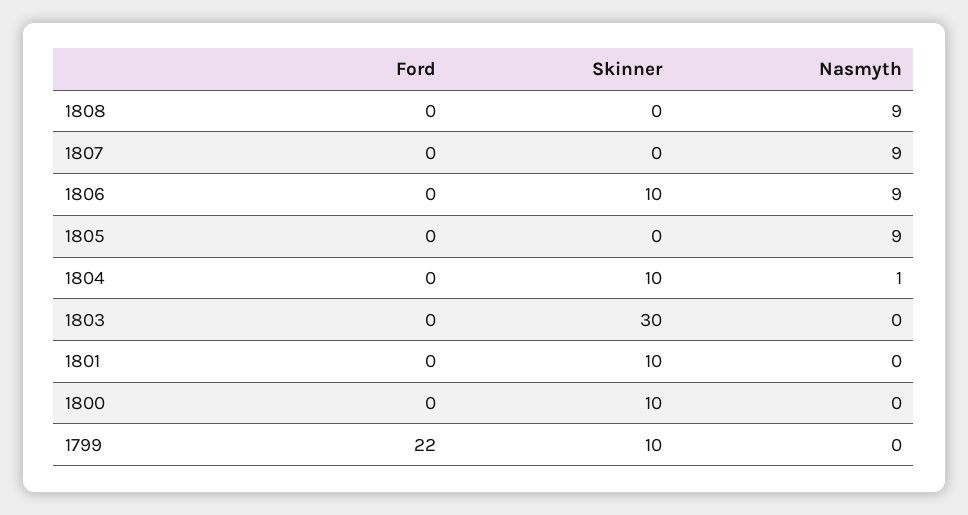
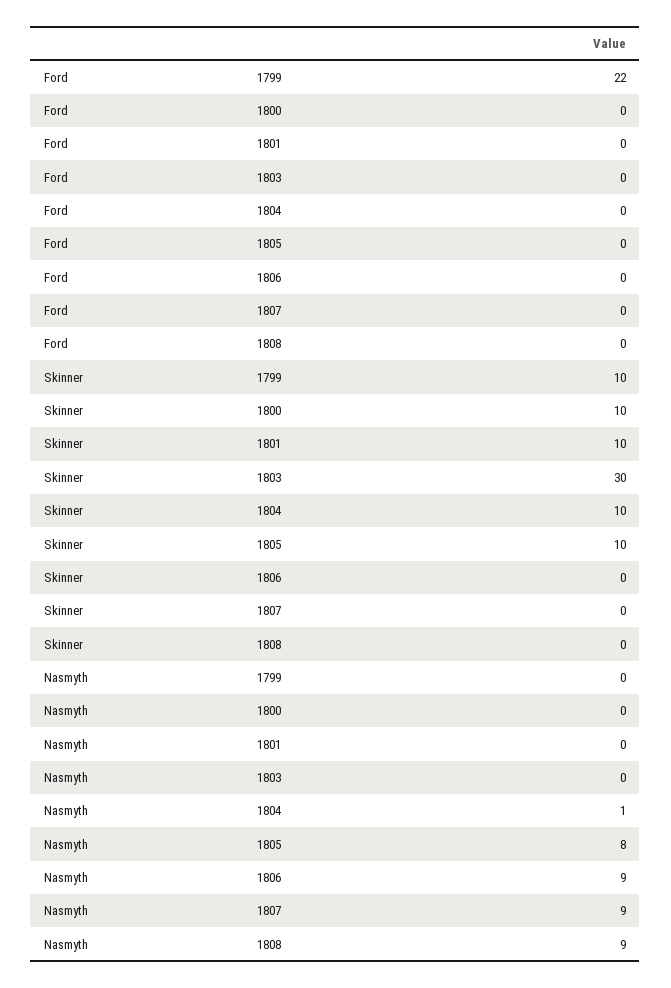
  {
    "Ford": {
      "1808": 0,
      "1807": 0,
      "1806": 0,
      "1805": 0,
      "1804": 0,
      "1803": 0,
      "1801": 0,
      "1800": 0,
      "1799": 22
    },
    "Skinner": {
      "1808": 0,
      "1807": 0,
-     "1806": 10,
+     "1806": 0,
-     "1805": 0,
+     "1805": 10,
      "1804": 10,
      "1803": 30,
      "1801": 10,
      "1800": 10,
      "1799": 10
    },
    "Nasmyth": {
      "1808": 9,
      "1807": 9,
      "1806": 9,
-     "1805": 9,
+     "1805": 8,
      "1804": 1,
      "1803": 0,
      "1801": 0,
      "1800": 0,
      "1799": 0
    }
  }

